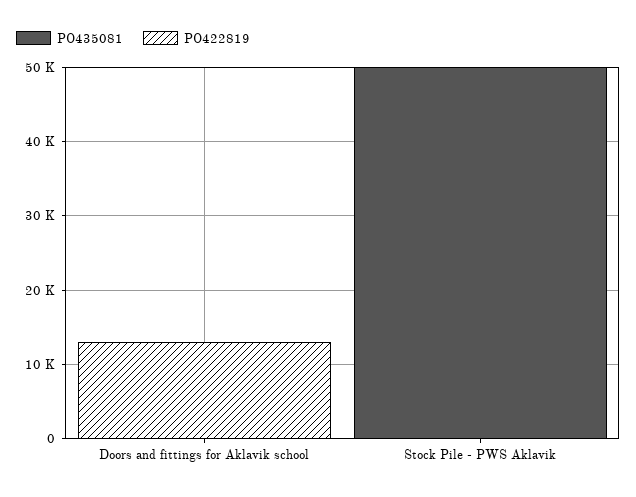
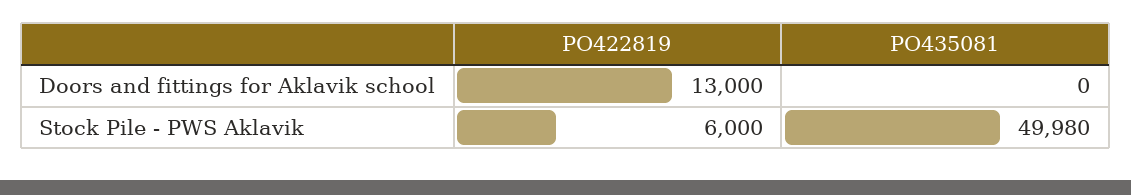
  {
    "PO435081": {
      "Doors and fittings for Aklavik school": 0,
      "Stock Pile - PWS Aklavik": 49980
    },
    "PO422819": {
      "Doors and fittings for Aklavik school": 13000,
-     "Stock Pile - PWS Aklavik": 0
+     "Stock Pile - PWS Aklavik": 6000
    }
  }

